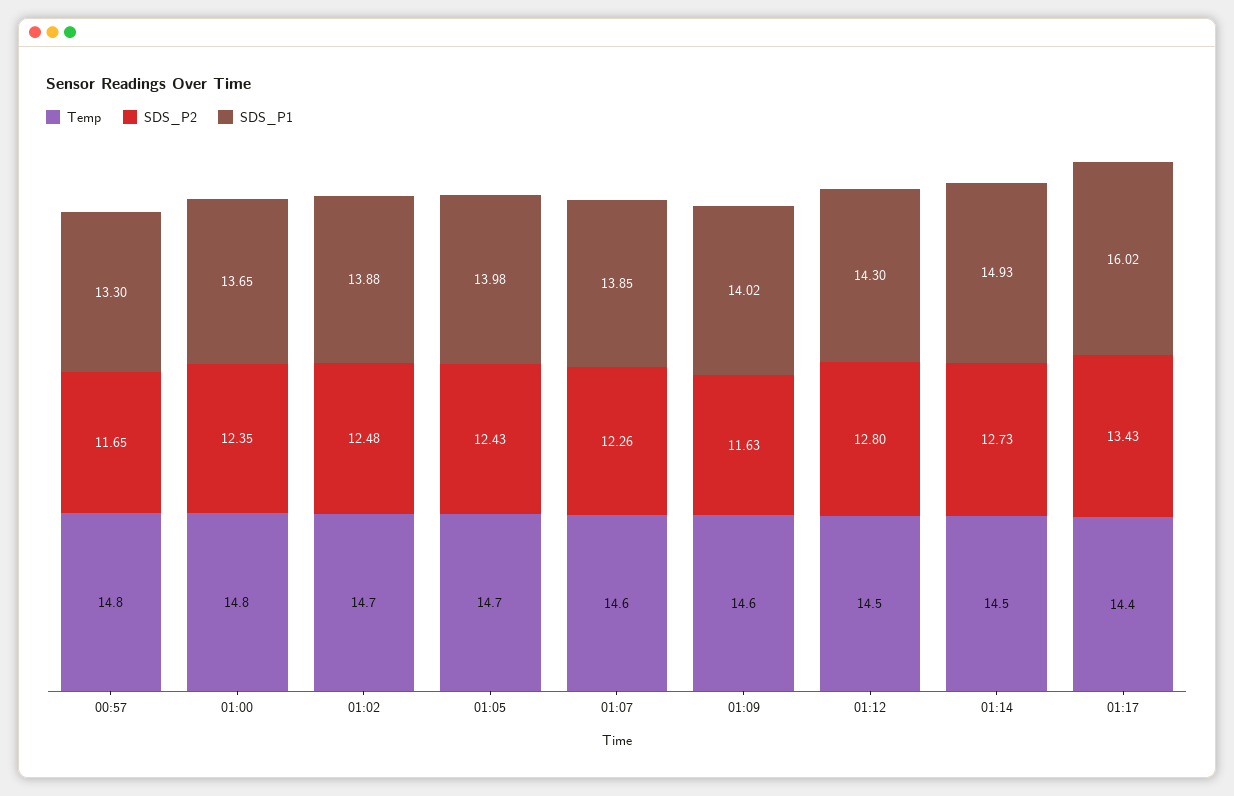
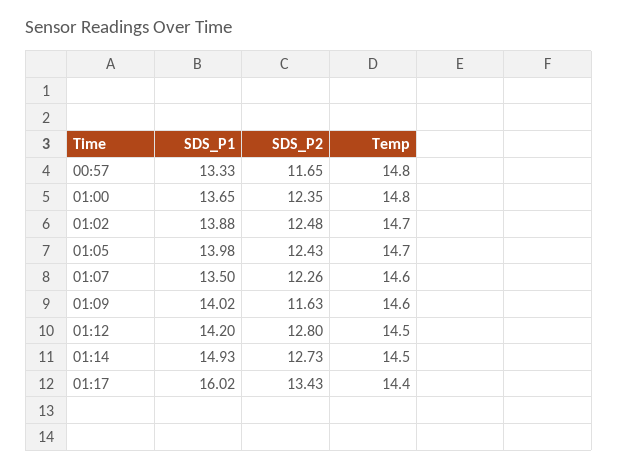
  {
    "Temp": {
      "00:57": 14.8,
      "01:00": 14.8,
      "01:02": 14.7,
      "01:05": 14.7,
      "01:07": 14.6,
      "01:09": 14.6,
      "01:12": 14.5,
      "01:14": 14.5,
      "01:17": 14.4
    },
    "SDS_P2": {
      "00:57": 11.65,
      "01:00": 12.35,
      "01:02": 12.48,
      "01:05": 12.43,
      "01:07": 12.26,
      "01:09": 11.63,
      "01:12": 12.8,
      "01:14": 12.73,
      "01:17": 13.43
    },
    "SDS_P1": {
-     "00:57": 13.3,
+     "00:57": 13.33,
      "01:00": 13.65,
      "01:02": 13.88,
      "01:05": 13.98,
-     "01:07": 13.85,
+     "01:07": 13.5,
      "01:09": 14.02,
-     "01:12": 14.3,
+     "01:12": 14.2,
      "01:14": 14.93,
      "01:17": 16.02
    }
  }

